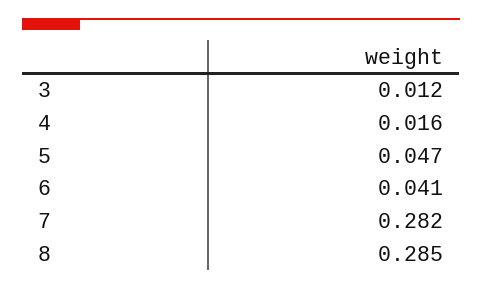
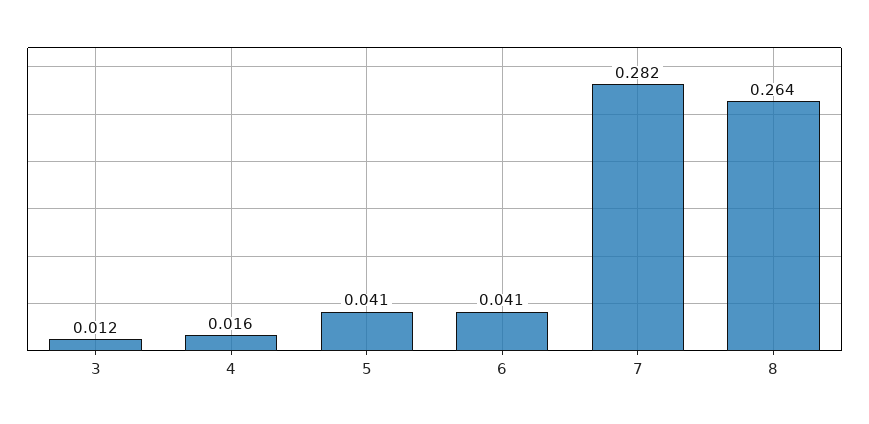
  {
    "3": 0.012,
    "4": 0.016,
-   "5": 0.047,
+   "5": 0.041,
    "6": 0.041,
    "7": 0.282,
-   "8": 0.285
+   "8": 0.264
  }

